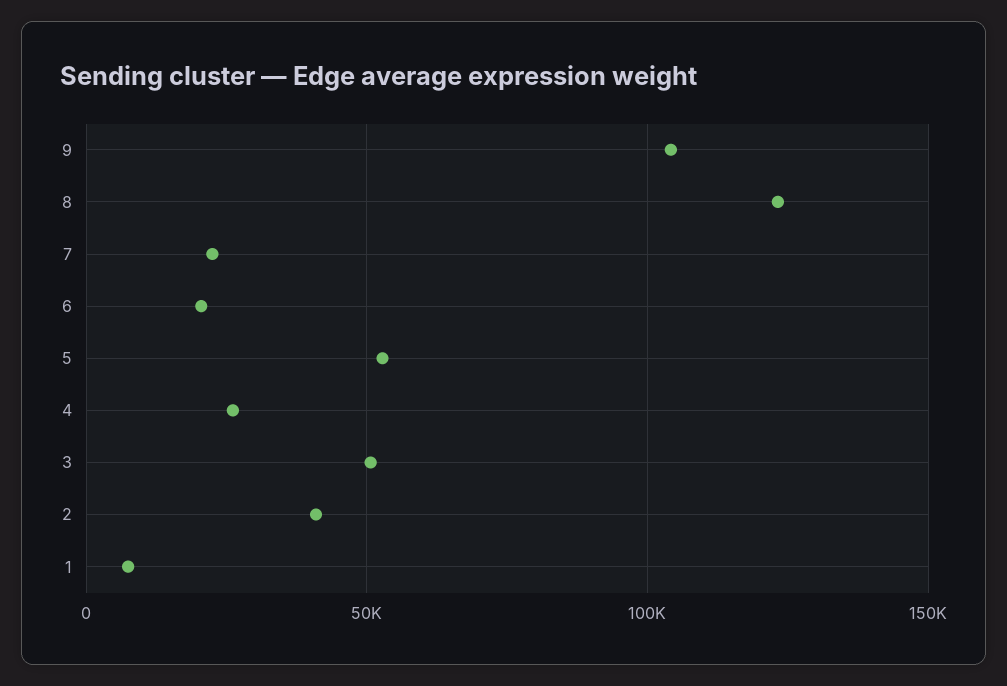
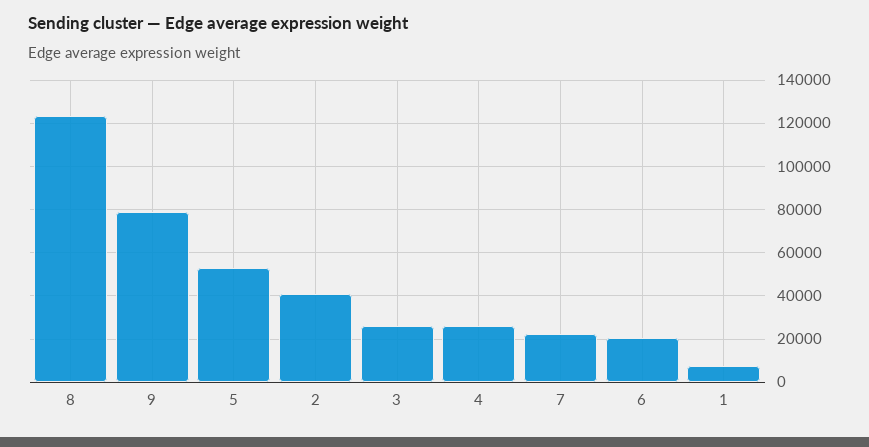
  {
-   "9": 105000,
+   "9": 80000,
    "8": 125000,
    "7": 20000,
    "6": 20000,
    "5": 55000,
    "4": 25000,
-   "3": 50000,
+   "3": 25000,
    "2": 40000,
    "1": 5000
  }

